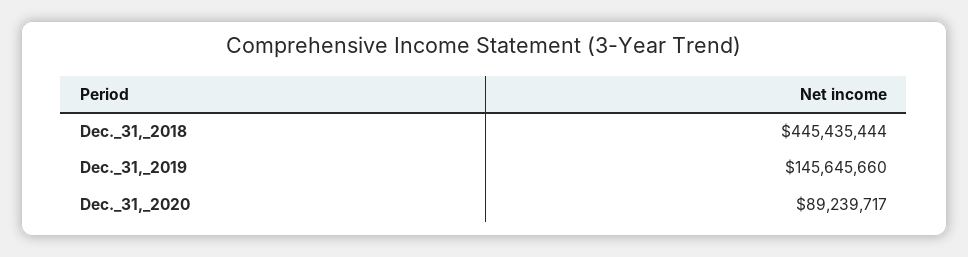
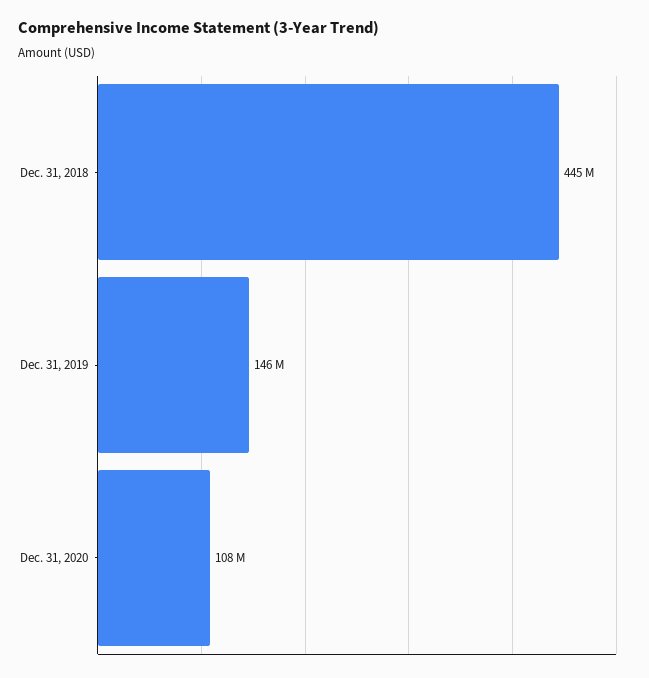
  {
    "Dec._31,_2018": 445435444,
    "Dec._31,_2019": 145645660,
-   "Dec._31,_2020": 89239717
+   "Dec._31,_2020": 108000000
  }

